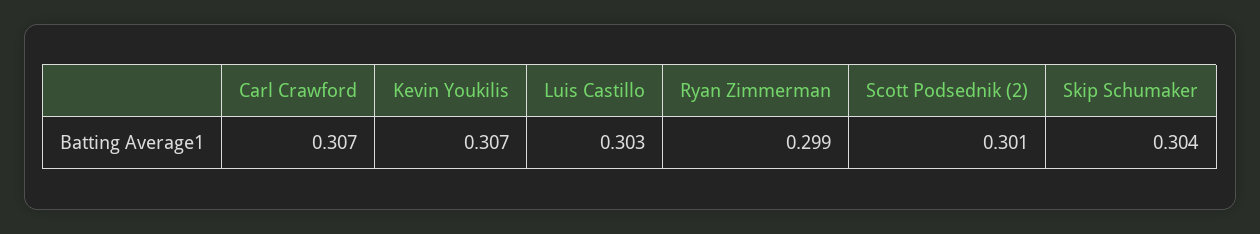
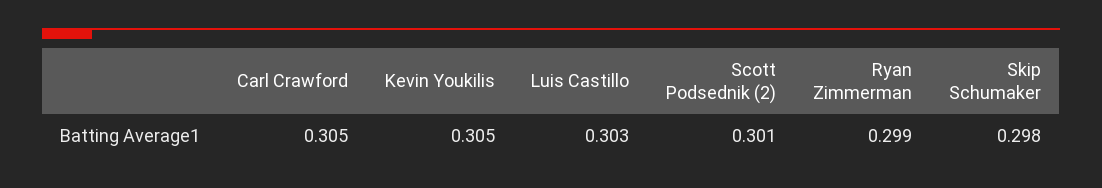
  {
-   "Carl Crawford": 0.307,
+   "Carl Crawford": 0.305,
-   "Kevin Youkilis": 0.307,
+   "Kevin Youkilis": 0.305,
    "Luis Castillo": 0.303,
    "Ryan Zimmerman": 0.299,
    "Scott Podsednik (2)": 0.301,
-   "Skip Schumaker": 0.304
+   "Skip Schumaker": 0.298
  }

